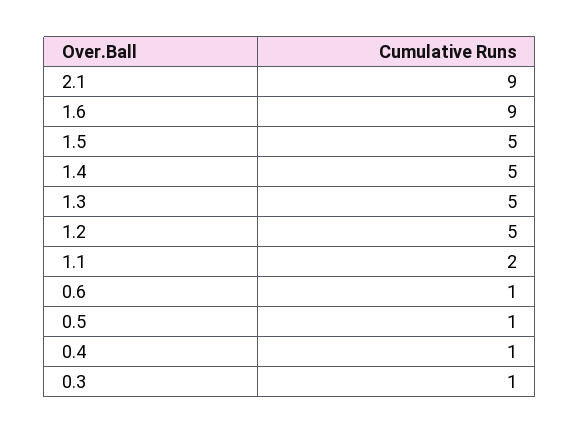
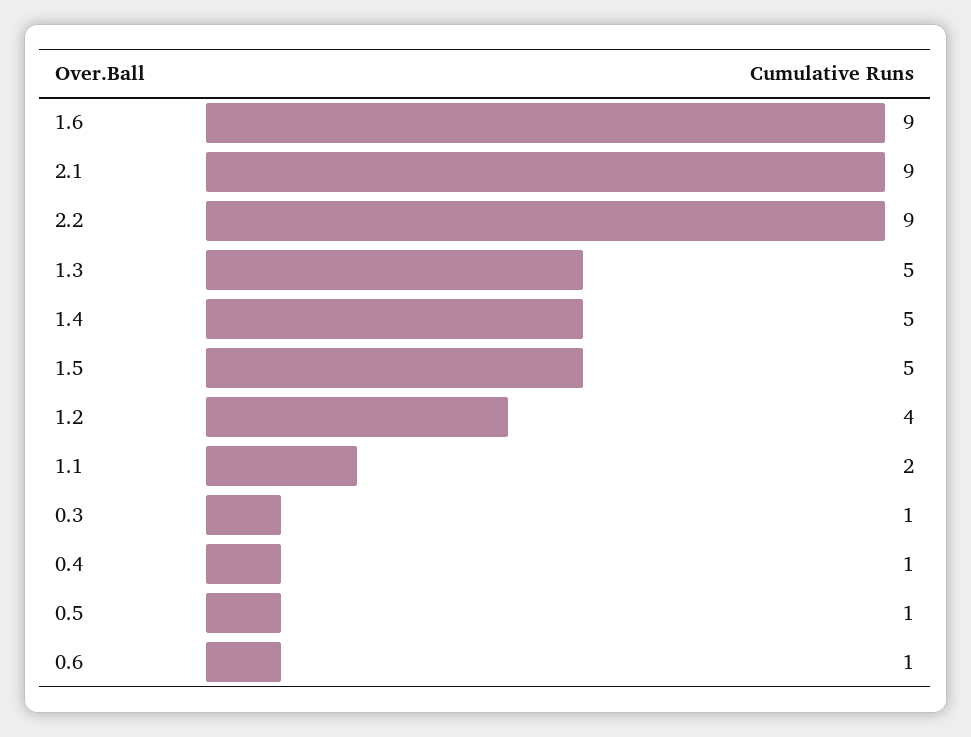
  {
    "2.1": 9,
    "1.6": 9,
    "1.5": 5,
    "1.4": 5,
    "1.3": 5,
-   "1.2": 5,
+   "1.2": 4,
    "1.1": 2,
    "0.6": 1,
    "0.5": 1,
    "0.4": 1,
-   "0.3": 1
+   "0.3": 1,
+   "2.2": 9
  }

